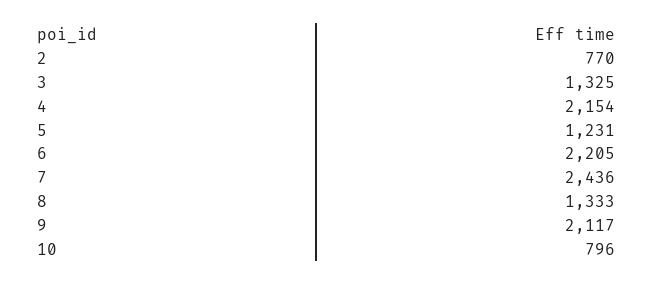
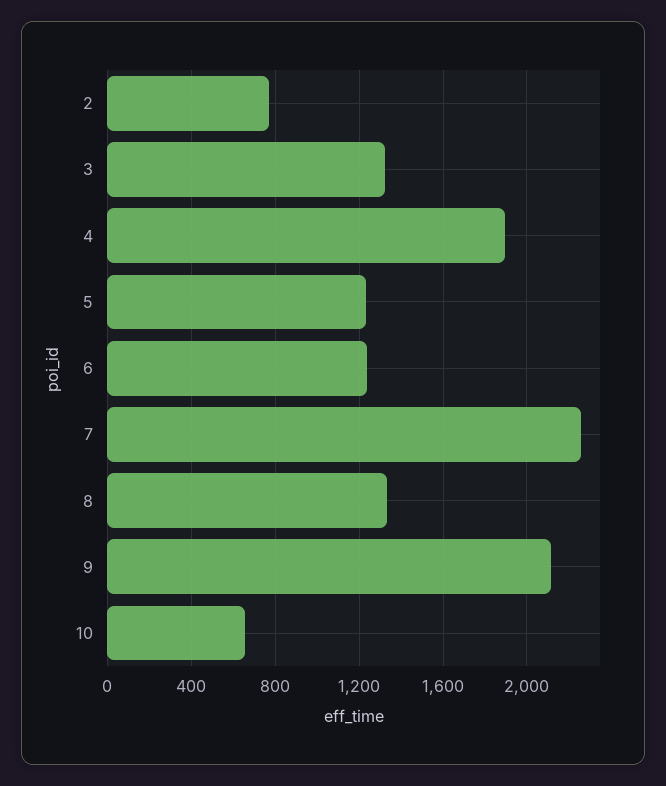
  {
    "2": 770,
    "3": 1325,
-   "4": 2154,
+   "4": 1900,
    "5": 1231,
-   "6": 2205,
+   "6": 1250,
-   "7": 2436,
+   "7": 2250,
    "8": 1333,
    "9": 2117,
-   "10": 796
+   "10": 650
  }

